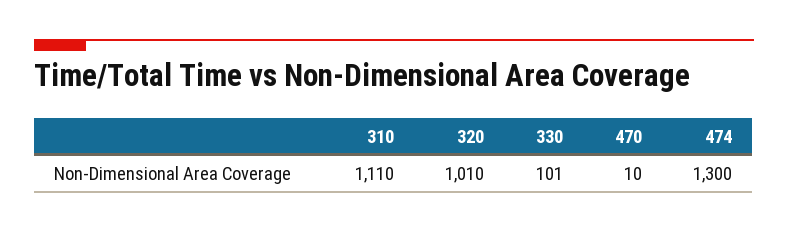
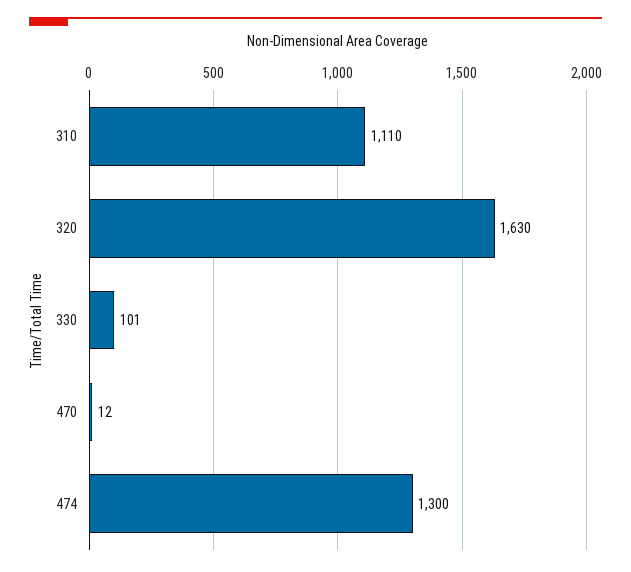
  {
    "310": 1110,
-   "320": 1010,
+   "320": 1630,
    "330": 101,
-   "470": 10,
+   "470": 12,
    "474": 1300
  }

